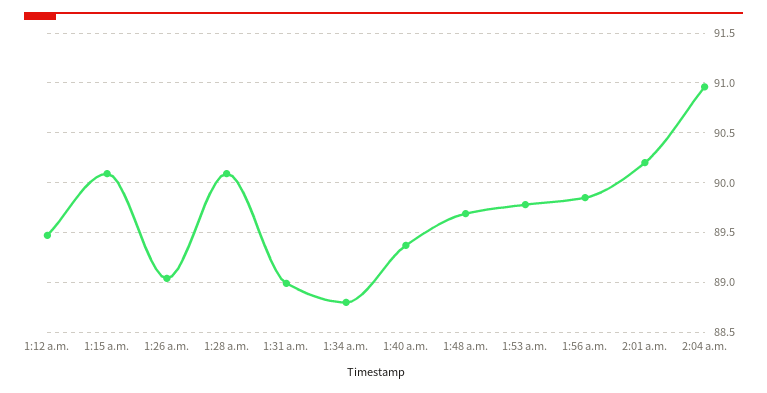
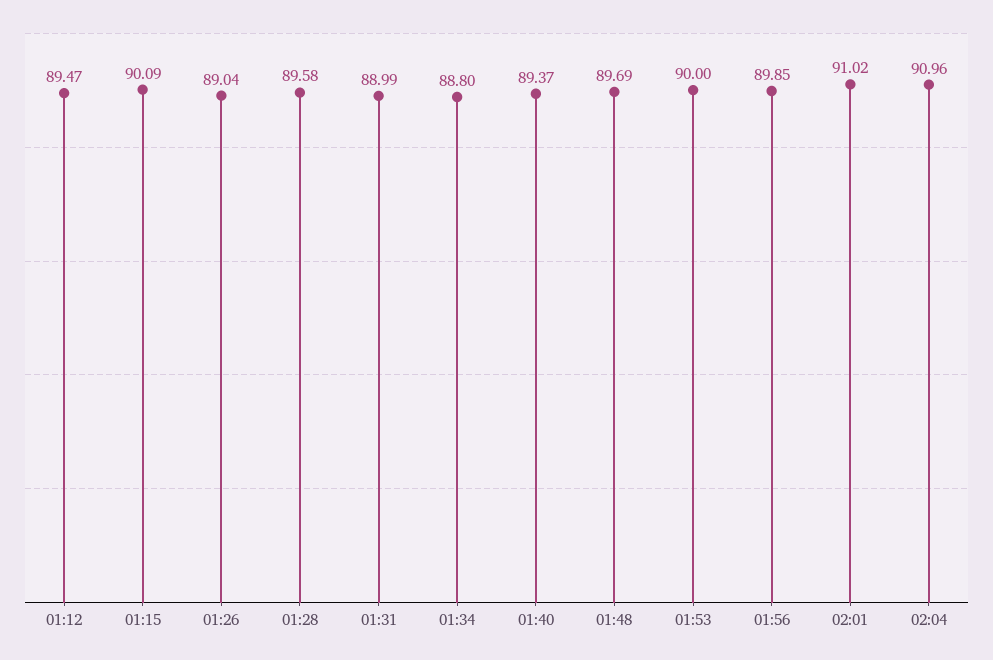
  {
    "1:12 a.m.": 89.47,
    "1:15 a.m.": 90.09,
    "1:26 a.m.": 89.04,
-   "1:28 a.m.": 90.1,
+   "1:28 a.m.": 89.58,
    "1:31 a.m.": 88.99,
    "1:34 a.m.": 88.8,
    "1:40 a.m.": 89.37,
    "1:48 a.m.": 89.69,
-   "1:53 a.m.": 89.8,
+   "1:53 a.m.": 90,
    "1:56 a.m.": 89.85,
-   "2:01 a.m.": 90.2,
+   "2:01 a.m.": 91.02,
    "2:04 a.m.": 90.96
  }

